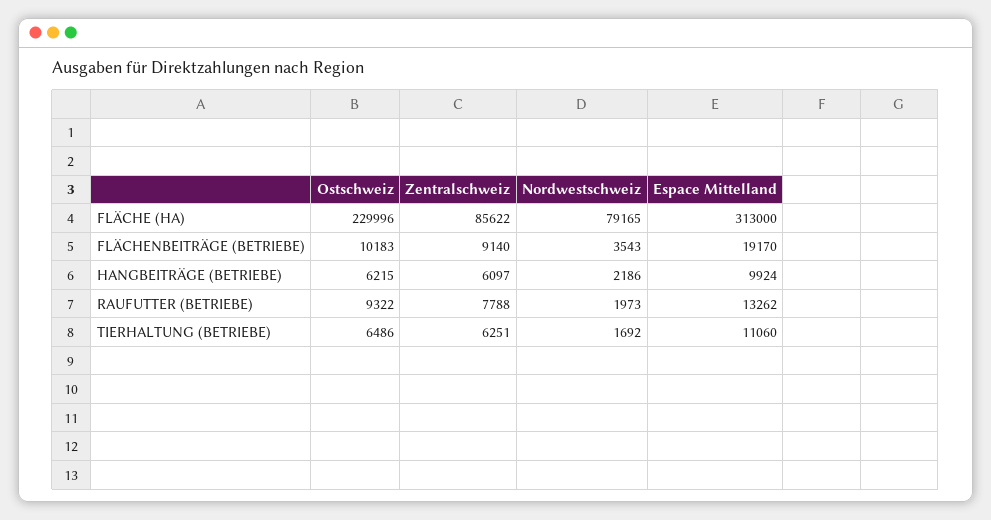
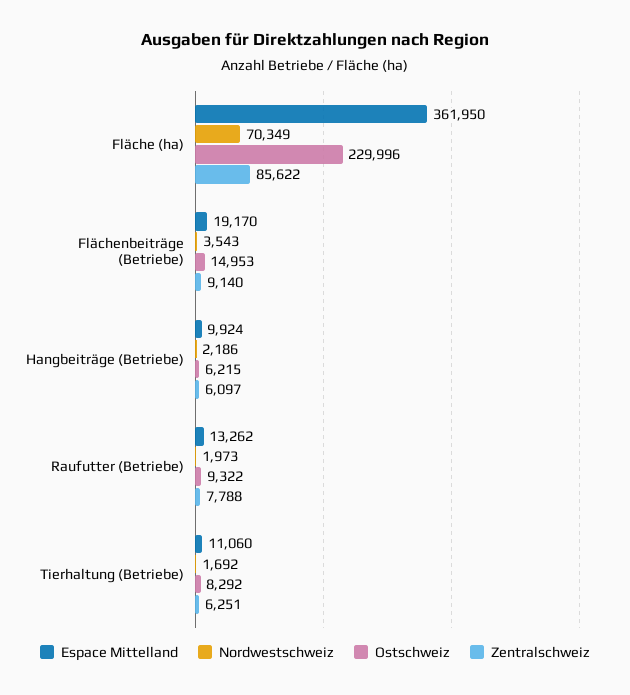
  {
    "Ostschweiz": {
      "FLÄCHE (HA)": 229996,
-     "FLÄCHENBEITRÄGE (BETRIEBE)": 10183,
+     "FLÄCHENBEITRÄGE (BETRIEBE)": 14953,
      "HANGBEITRÄGE (BETRIEBE)": 6215,
      "RAUFUTTER (BETRIEBE)": 9322,
-     "TIERHALTUNG (BETRIEBE)": 6486
+     "TIERHALTUNG (BETRIEBE)": 8292
    },
    "Zentralschweiz": {
      "FLÄCHE (HA)": 85622,
      "FLÄCHENBEITRÄGE (BETRIEBE)": 9140,
      "HANGBEITRÄGE (BETRIEBE)": 6097,
      "RAUFUTTER (BETRIEBE)": 7788,
      "TIERHALTUNG (BETRIEBE)": 6251
    },
    "Nordwestschweiz": {
-     "FLÄCHE (HA)": 79165,
+     "FLÄCHE (HA)": 70349,
      "FLÄCHENBEITRÄGE (BETRIEBE)": 3543,
      "HANGBEITRÄGE (BETRIEBE)": 2186,
      "RAUFUTTER (BETRIEBE)": 1973,
      "TIERHALTUNG (BETRIEBE)": 1692
    },
    "Espace Mittelland": {
-     "FLÄCHE (HA)": 313000,
+     "FLÄCHE (HA)": 361950,
      "FLÄCHENBEITRÄGE (BETRIEBE)": 19170,
      "HANGBEITRÄGE (BETRIEBE)": 9924,
      "RAUFUTTER (BETRIEBE)": 13262,
      "TIERHALTUNG (BETRIEBE)": 11060
    }
  }

